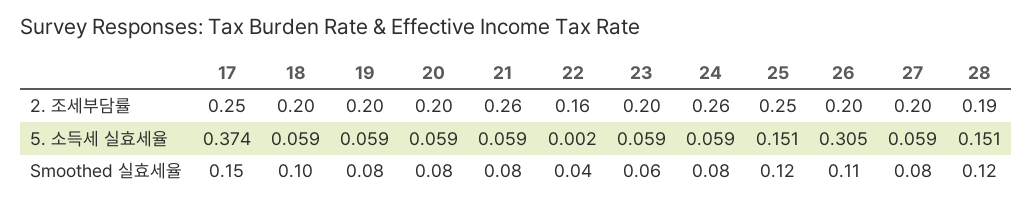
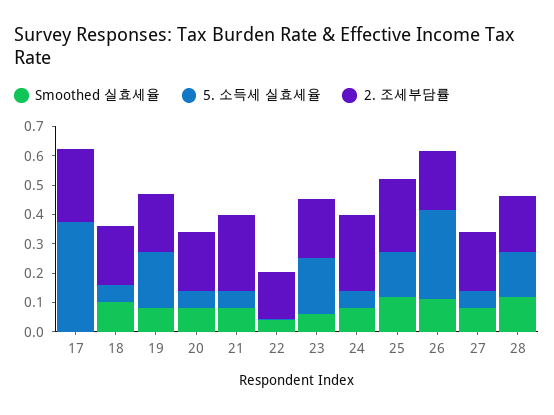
  {
    "2. 조세부담률": {
      "17": 0.25,
      "18": 0.2,
      "19": 0.2,
      "20": 0.2,
      "21": 0.26,
      "22": 0.16,
      "23": 0.2,
      "24": 0.26,
      "25": 0.25,
      "26": 0.2,
      "27": 0.2,
      "28": 0.19
    },
    "5. 소득세 실효세율": {
      "17": 0.374,
      "18": 0.059,
-     "19": 0.059,
+     "19": 0.2,
      "20": 0.059,
      "21": 0.059,
      "22": 0.002,
-     "23": 0.059,
+     "23": 0.2,
      "24": 0.059,
      "25": 0.151,
      "26": 0.305,
      "27": 0.059,
      "28": 0.151
    },
    "Smoothed 실효세율": {
-     "17": 0.15,
+     "17": 0,
      "18": 0.1,
      "19": 0.08,
      "20": 0.08,
      "21": 0.08,
      "22": 0.04,
      "23": 0.06,
      "24": 0.08,
      "25": 0.12,
      "26": 0.11,
      "27": 0.08,
      "28": 0.12
    }
  }

